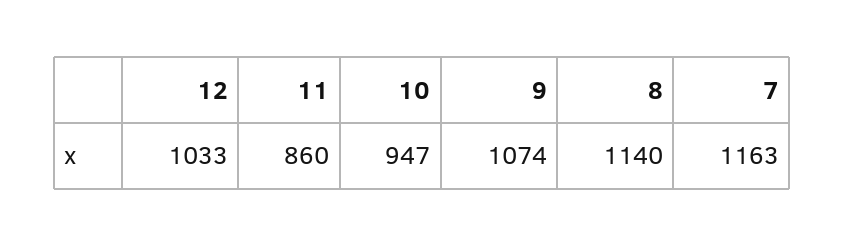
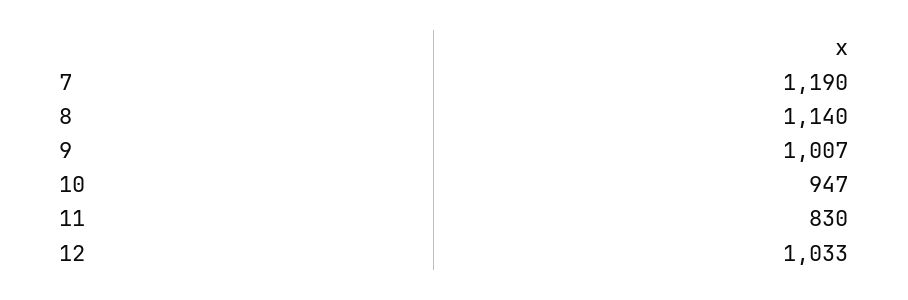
  {
    "12": 1033,
-   "11": 860,
+   "11": 830,
    "10": 947,
-   "9": 1074,
+   "9": 1007,
    "8": 1140,
-   "7": 1163
+   "7": 1190
  }

